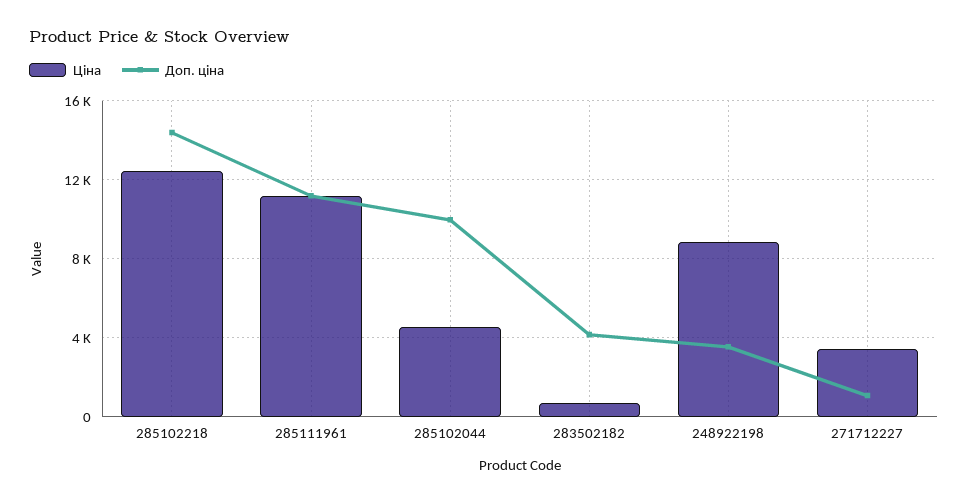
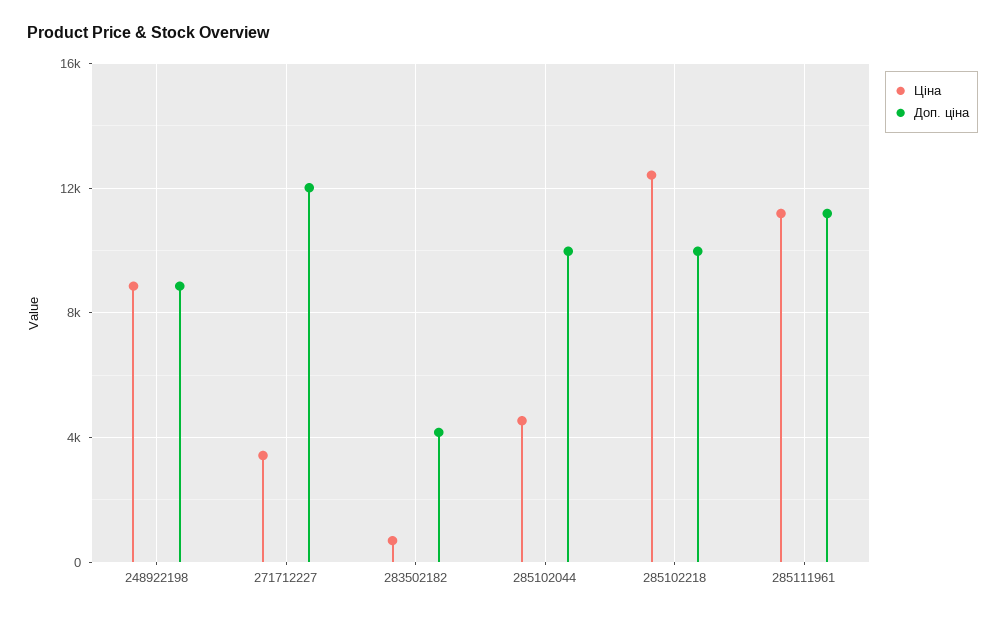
  {
    "Ціна": {
      "285102218": 12500,
      "285111961": 11000,
      "285102044": 4500,
      "283502182": 500,
      "248922198": 9000,
      "271712227": 3500
    },
    "Доп. ціна": {
-     "285102218": 14500,
+     "285102218": 10000,
      "285111961": 11000,
      "285102044": 10000,
      "283502182": 4000,
-     "248922198": 3500,
+     "248922198": 9000,
-     "271712227": 1000
+     "271712227": 12000
    }
  }

